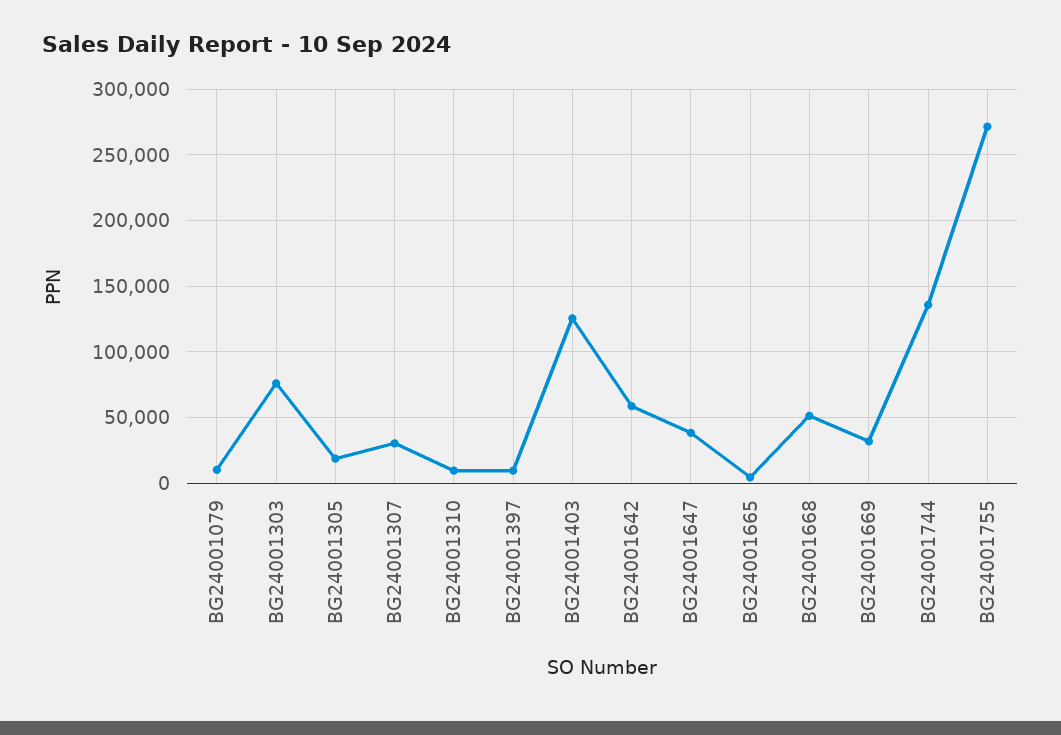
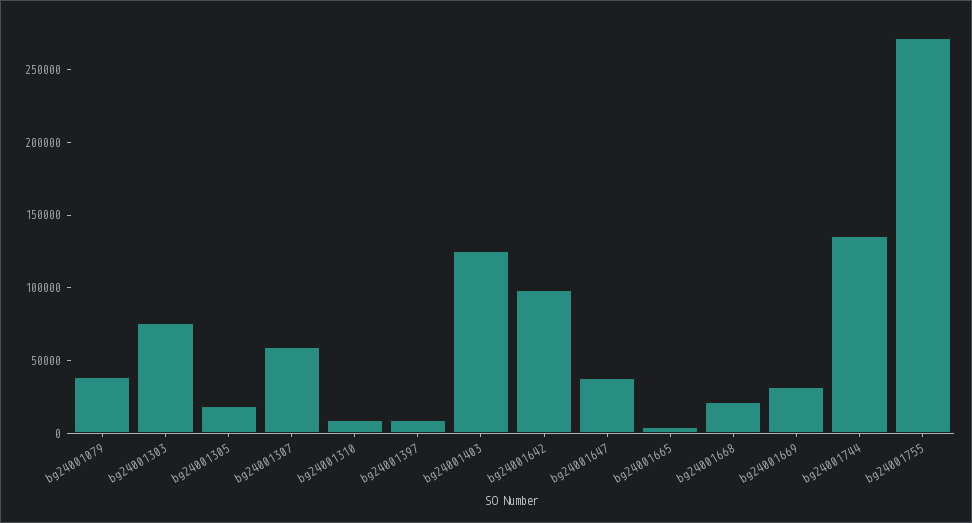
  {
-   "BG24001079": 10000,
+   "BG24001079": 40000,
    "BG24001303": 75000,
    "BG24001305": 20000,
-   "BG24001307": 30000,
+   "BG24001307": 60000,
    "BG24001310": 10000,
    "BG24001397": 10000,
    "BG24001403": 125000,
-   "BG24001642": 60000,
+   "BG24001642": 100000,
    "BG24001647": 40000,
    "BG24001665": 5000,
-   "BG24001668": 50000,
+   "BG24001668": 20000,
    "BG24001669": 30000,
    "BG24001744": 135000,
    "BG24001755": 270000
  }

